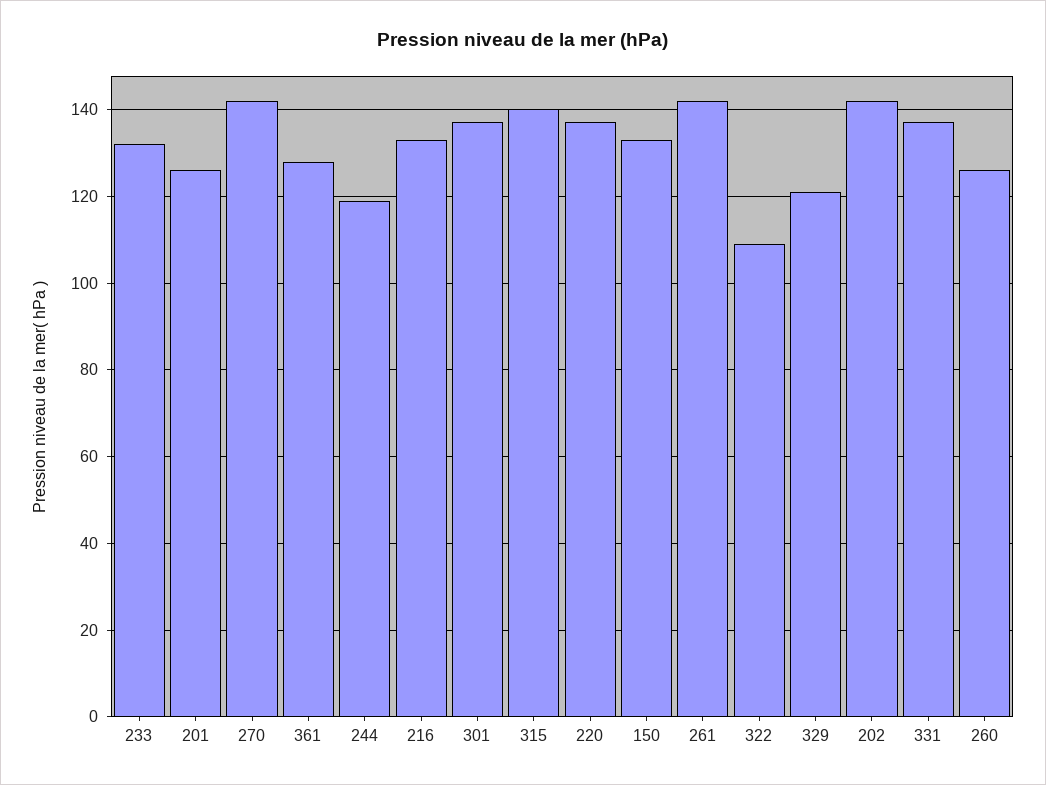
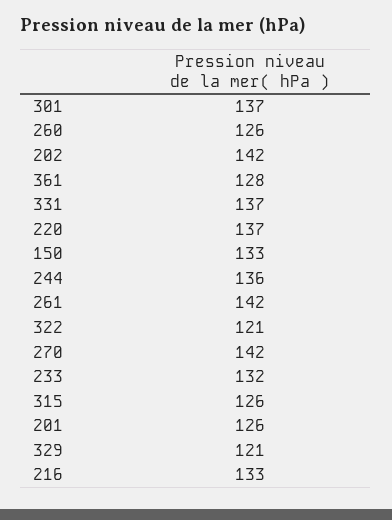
  {
    "233": 132,
    "201": 126,
    "270": 142,
    "361": 128,
-   "244": 120,
+   "244": 136,
    "216": 133,
    "301": 137,
-   "315": 140,
+   "315": 126,
    "220": 137,
    "150": 133,
    "261": 142,
-   "322": 110,
+   "322": 121,
    "329": 121,
    "202": 142,
    "331": 137,
    "260": 126
  }

